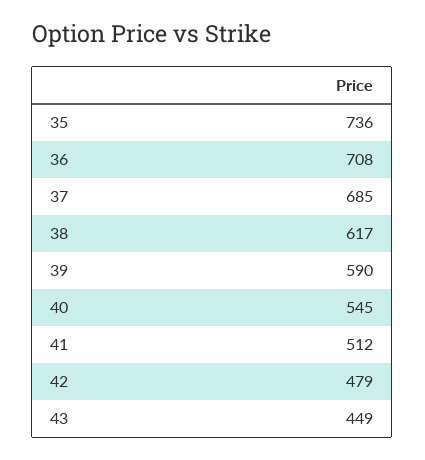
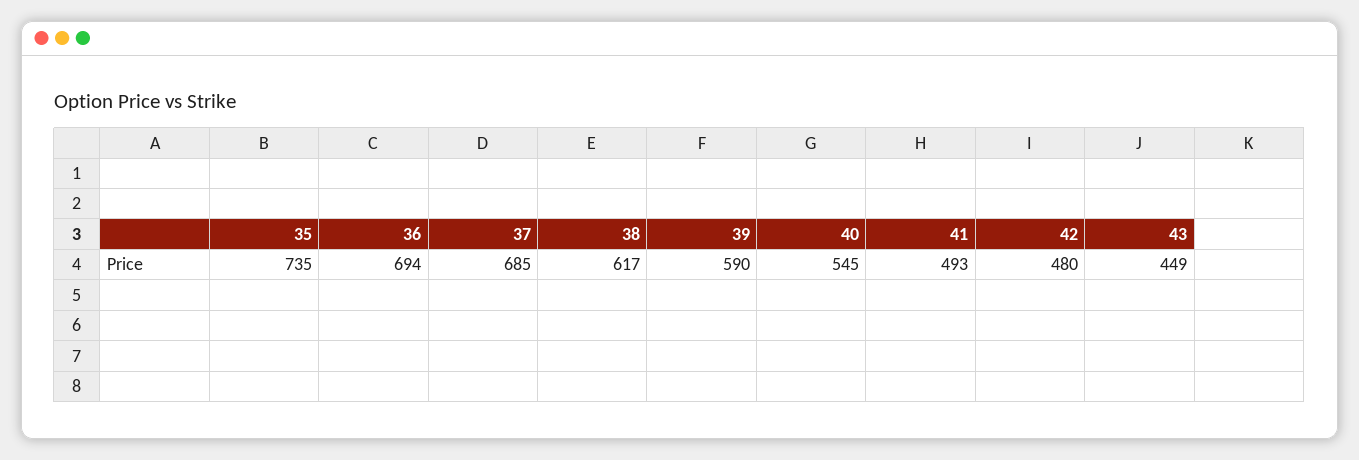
  {
-   "35": 736,
+   "35": 735,
-   "36": 708,
+   "36": 694,
    "37": 685,
    "38": 617,
    "39": 590,
    "40": 545,
-   "41": 512,
+   "41": 493,
-   "42": 479,
+   "42": 480,
    "43": 449
  }

